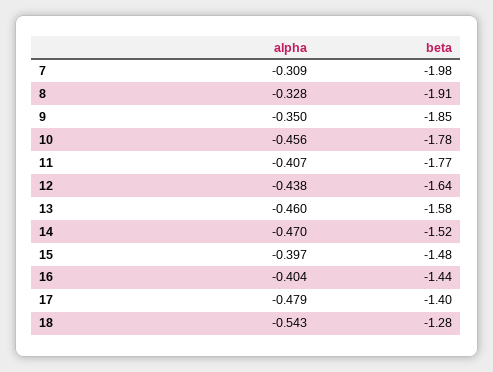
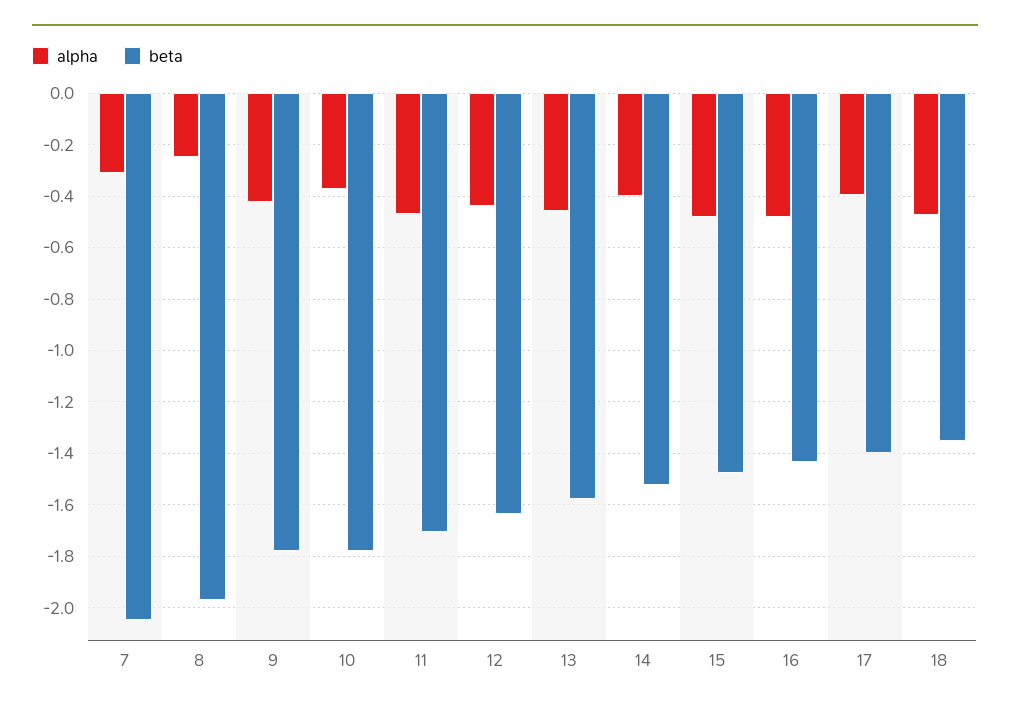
  {
    "alpha": {
      "7": -0.309,
-     "8": -0.328,
+     "8": -0.25,
-     "9": -0.35,
+     "9": -0.425,
-     "10": -0.456,
+     "10": -0.375,
-     "11": -0.407,
+     "11": -0.475,
      "12": -0.438,
      "13": -0.46,
-     "14": -0.47,
+     "14": -0.4,
-     "15": -0.397,
+     "15": -0.475,
-     "16": -0.404,
+     "16": -0.475,
-     "17": -0.479,
+     "17": -0.4,
-     "18": -0.543
+     "18": -0.475
    },
    "beta": {
-     "7": -1.98,
+     "7": -2.05,
-     "8": -1.91,
+     "8": -1.975,
-     "9": -1.85,
+     "9": -1.775,
      "10": -1.78,
-     "11": -1.77,
+     "11": -1.7,
      "12": -1.64,
      "13": -1.58,
      "14": -1.52,
      "15": -1.48,
      "16": -1.44,
      "17": -1.4,
-     "18": -1.28
+     "18": -1.35
    }
  }

